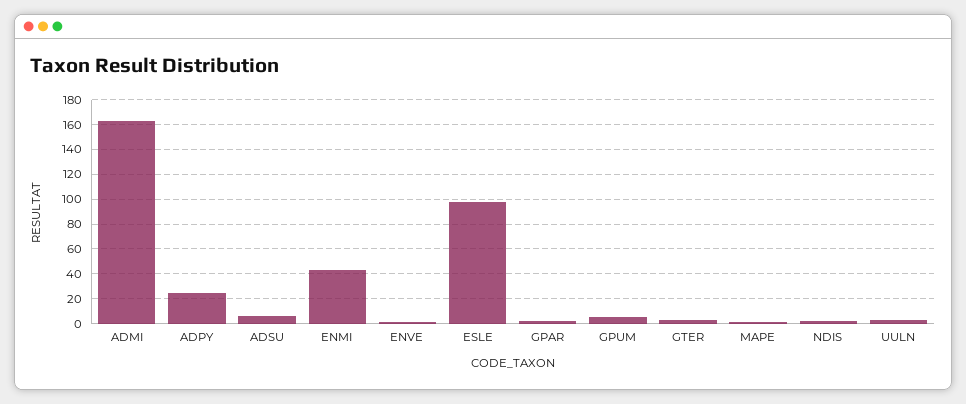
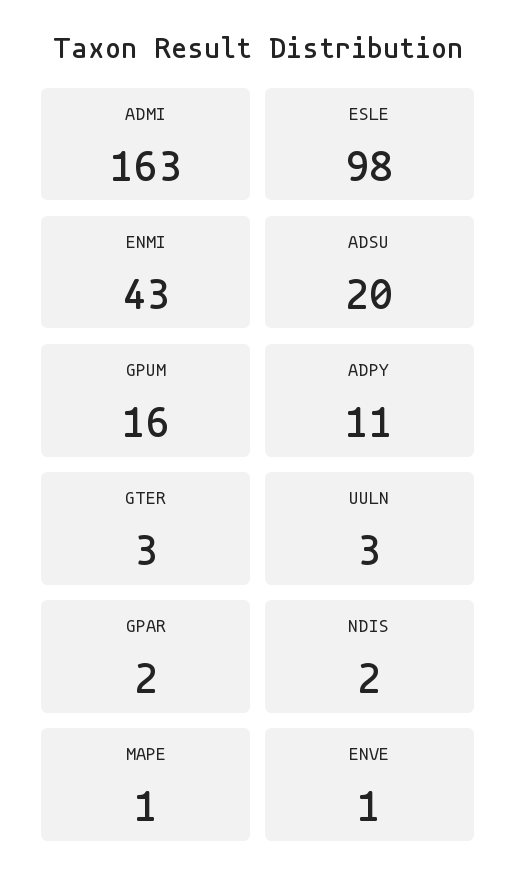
  {
    "ADMI": 163,
-   "ADPY": 25,
+   "ADPY": 11,
-   "ADSU": 5,
+   "ADSU": 20,
    "ENMI": 43,
    "ENVE": 1,
    "ESLE": 98,
    "GPAR": 2,
-   "GPUM": 5,
+   "GPUM": 16,
    "GTER": 3,
    "MAPE": 1,
    "NDIS": 2,
    "UULN": 3
  }

